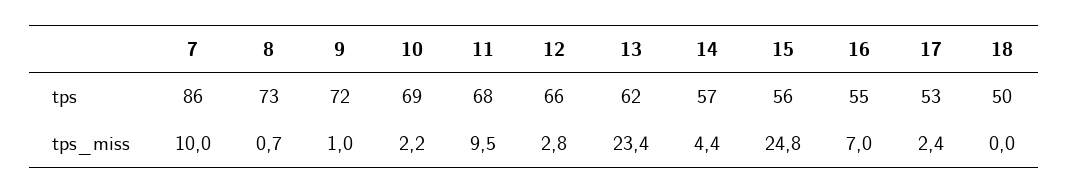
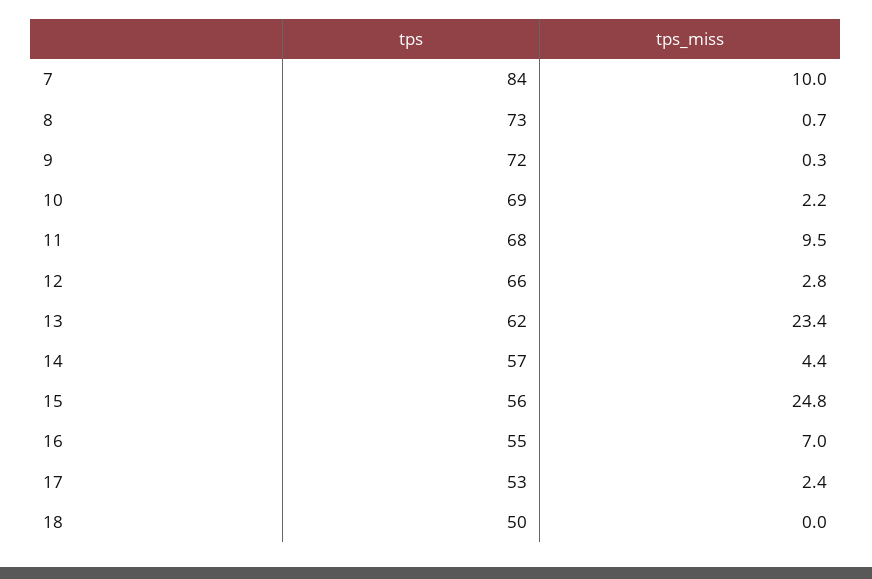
  {
    "7": {
-     "tps": 86,
+     "tps": 84,
      "tps_miss": 10
    },
    "8": {
      "tps": 73,
      "tps_miss": 0.7
    },
    "9": {
      "tps": 72,
-     "tps_miss": 1
+     "tps_miss": 0.3
    },
    "10": {
      "tps": 69,
      "tps_miss": 2.2
    },
    "11": {
      "tps": 68,
      "tps_miss": 9.5
    },
    "12": {
      "tps": 66,
      "tps_miss": 2.8
    },
    "13": {
      "tps": 62,
      "tps_miss": 23.4
    },
    "14": {
      "tps": 57,
      "tps_miss": 4.4
    },
    "15": {
      "tps": 56,
      "tps_miss": 24.8
    },
    "16": {
      "tps": 55,
      "tps_miss": 7
    },
    "17": {
      "tps": 53,
      "tps_miss": 2.4
    },
    "18": {
      "tps": 50,
      "tps_miss": 0
    }
  }

